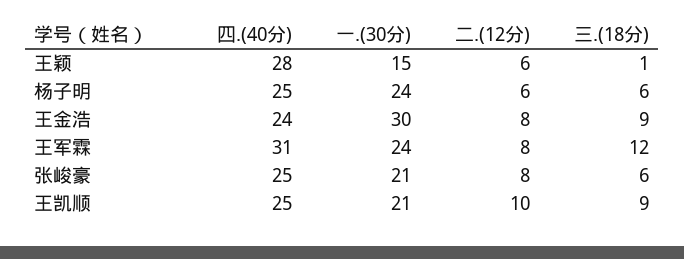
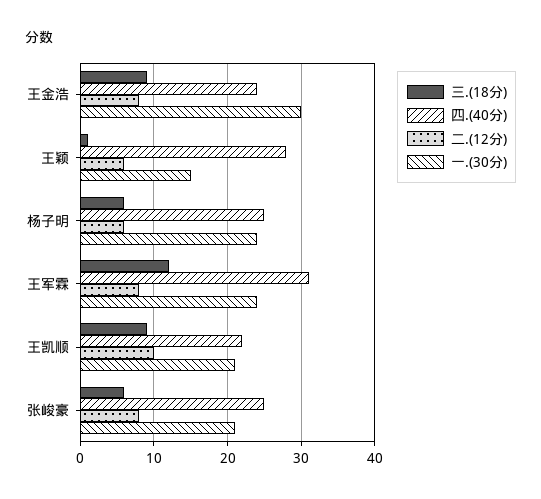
  {
    "四.(40分)": {
      "王颖": 28,
      "杨子明": 25,
      "王金浩": 24,
      "王军霖": 31,
      "张峻豪": 25,
-     "王凯顺": 25
+     "王凯顺": 22
    },
    "一.(30分)": {
      "王颖": 15,
      "杨子明": 24,
      "王金浩": 30,
      "王军霖": 24,
      "张峻豪": 21,
      "王凯顺": 21
    },
    "二.(12分)": {
      "王颖": 6,
      "杨子明": 6,
      "王金浩": 8,
      "王军霖": 8,
      "张峻豪": 8,
      "王凯顺": 10
    },
    "三.(18分)": {
      "王颖": 1,
      "杨子明": 6,
      "王金浩": 9,
      "王军霖": 12,
      "张峻豪": 6,
      "王凯顺": 9
    }
  }

